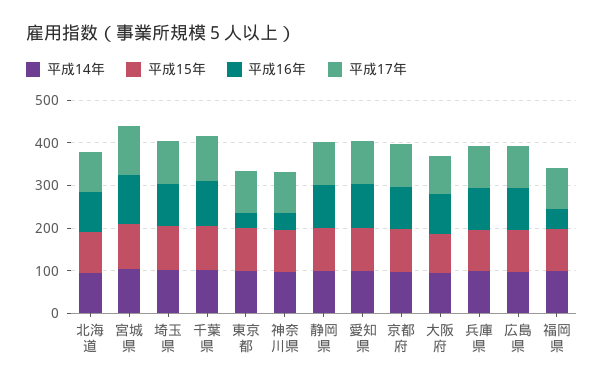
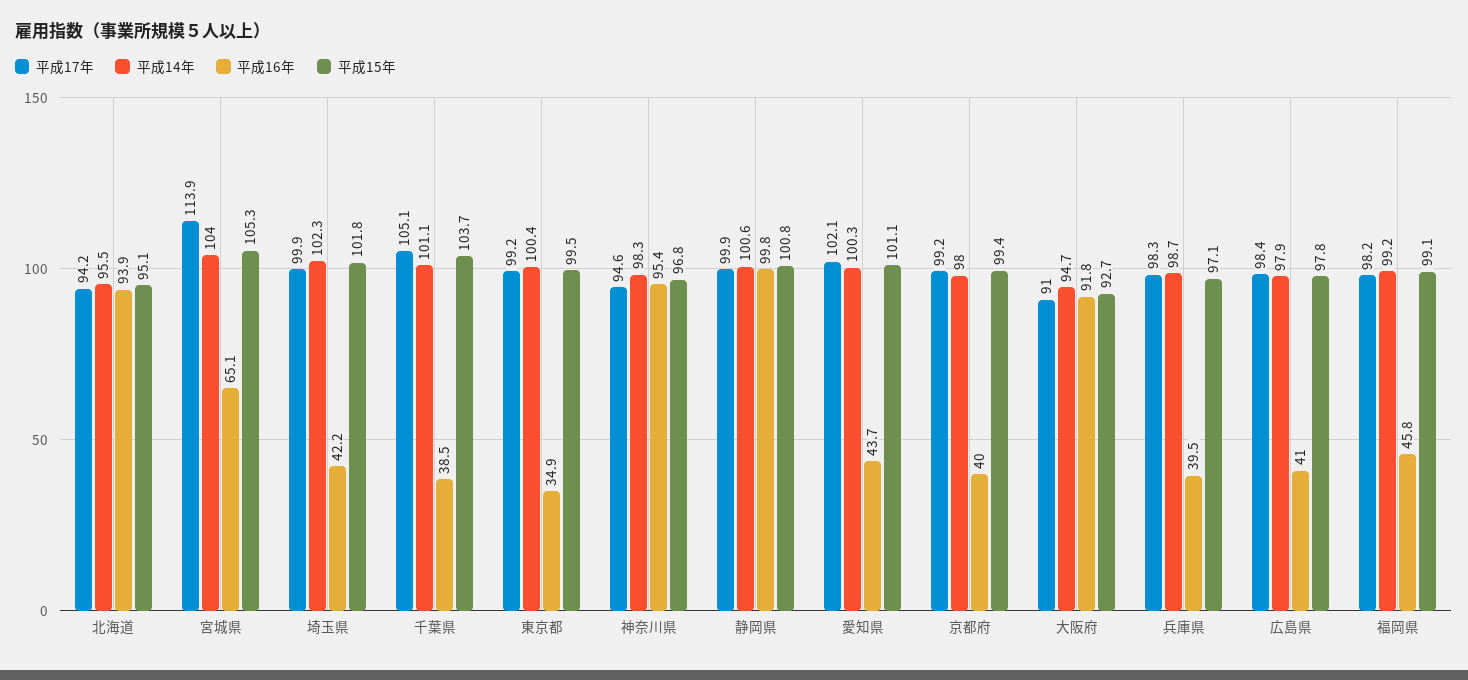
  {
    "平成14年": {
      "北海道": 95.5,
      "宮城県": 104,
      "埼玉県": 102.3,
      "千葉県": 101.1,
      "東京都": 100.4,
      "神奈川県": 98.3,
      "静岡県": 100.6,
      "愛知県": 100.3,
      "京都府": 98,
      "大阪府": 94.7,
      "兵庫県": 98.7,
      "広島県": 97.9,
      "福岡県": 99.2
    },
    "平成15年": {
      "北海道": 95.1,
      "宮城県": 105.3,
      "埼玉県": 101.8,
      "千葉県": 103.7,
      "東京都": 99.5,
      "神奈川県": 96.8,
      "静岡県": 100.8,
      "愛知県": 101.1,
      "京都府": 99.4,
      "大阪府": 92.7,
      "兵庫県": 97.1,
      "広島県": 97.8,
      "福岡県": 99.1
    },
    "平成16年": {
      "北海道": 93.9,
-     "宮城県": 120,
+     "宮城県": 65.1,
-     "埼玉県": 100,
+     "埼玉県": 42.2,
-     "千葉県": 100,
+     "千葉県": 38.5,
      "東京都": 34.9,
-     "神奈川県": 40,
+     "神奈川県": 95.4,
      "静岡県": 99.8,
-     "愛知県": 100,
+     "愛知県": 43.7,
-     "京都府": 100,
+     "京都府": 40,
      "大阪府": 91.8,
-     "兵庫県": 100,
+     "兵庫県": 39.5,
-     "広島県": 100,
+     "広島県": 41,
      "福岡県": 45.8
    },
    "平成17年": {
      "北海道": 94.2,
      "宮城県": 113.9,
      "埼玉県": 99.9,
      "千葉県": 105.1,
      "東京都": 99.2,
      "神奈川県": 94.6,
      "静岡県": 99.9,
      "愛知県": 102.1,
      "京都府": 99.2,
      "大阪府": 91,
      "兵庫県": 98.3,
      "広島県": 98.4,
      "福岡県": 98.2
    }
  }

